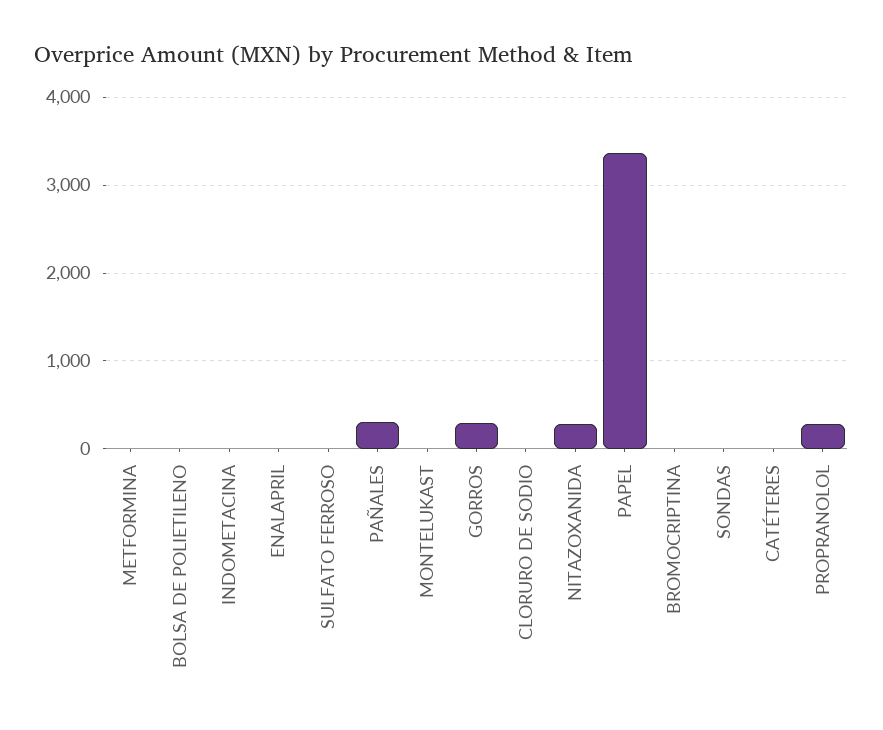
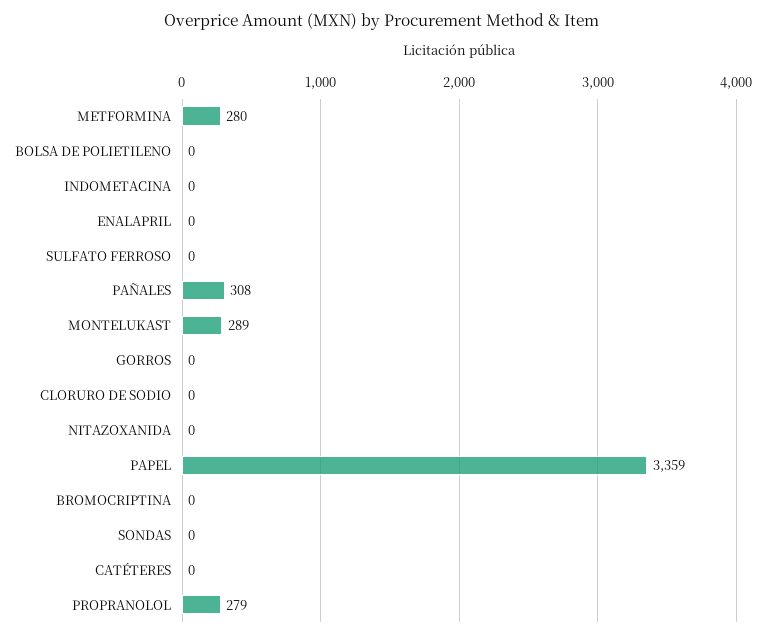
  {
-   "METFORMINA": 0,
+   "METFORMINA": 280,
    "BOLSA DE POLIETILENO": 0,
    "INDOMETACINA": 0,
    "ENALAPRIL": 0,
    "SULFATO FERROSO": 0,
    "PAÑALES": 308,
-   "MONTELUKAST": 0,
+   "MONTELUKAST": 289,
-   "GORROS": 300,
+   "GORROS": 0,
    "CLORURO DE SODIO": 0,
-   "NITAZOXANIDA": 300,
+   "NITAZOXANIDA": 0,
    "PAPEL": 3359,
    "BROMOCRIPTINA": 0,
    "SONDAS": 0,
    "CATÉTERES": 0,
    "PROPRANOLOL": 279
  }

